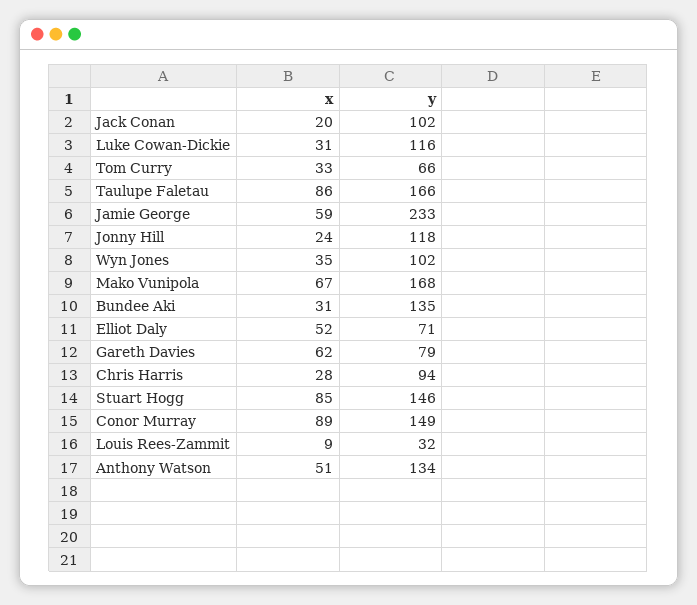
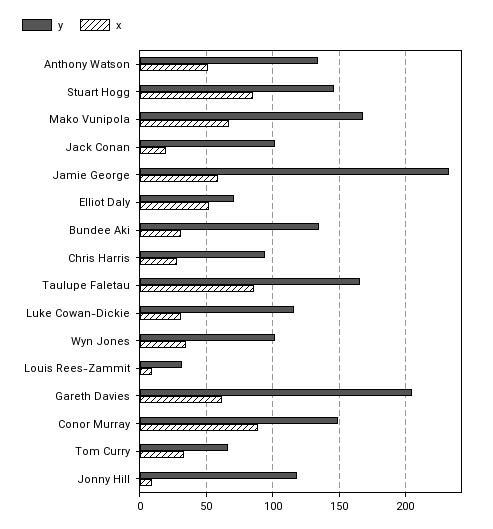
  {
    "x": {
      "Jack Conan": 20,
      "Luke Cowan-Dickie": 31,
      "Tom Curry": 33,
      "Taulupe Faletau": 86,
      "Jamie George": 59,
-     "Jonny Hill": 24,
+     "Jonny Hill": 10,
      "Wyn Jones": 35,
      "Mako Vunipola": 67,
      "Bundee Aki": 31,
      "Elliot Daly": 52,
      "Gareth Davies": 62,
      "Chris Harris": 28,
      "Stuart Hogg": 85,
      "Conor Murray": 89,
      "Louis Rees-Zammit": 9,
      "Anthony Watson": 51
    },
    "y": {
      "Jack Conan": 102,
      "Luke Cowan-Dickie": 116,
      "Tom Curry": 66,
      "Taulupe Faletau": 166,
      "Jamie George": 233,
      "Jonny Hill": 118,
      "Wyn Jones": 102,
      "Mako Vunipola": 168,
      "Bundee Aki": 135,
      "Elliot Daly": 71,
-     "Gareth Davies": 79,
+     "Gareth Davies": 205,
      "Chris Harris": 94,
      "Stuart Hogg": 146,
      "Conor Murray": 149,
      "Louis Rees-Zammit": 32,
      "Anthony Watson": 134
    }
  }

